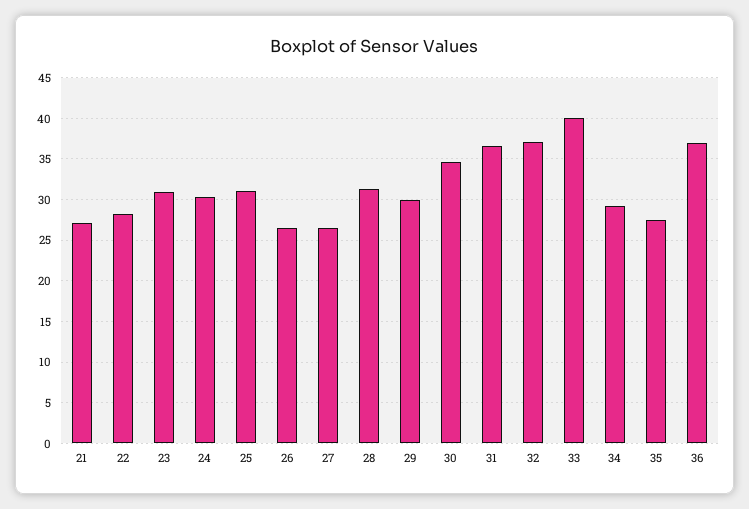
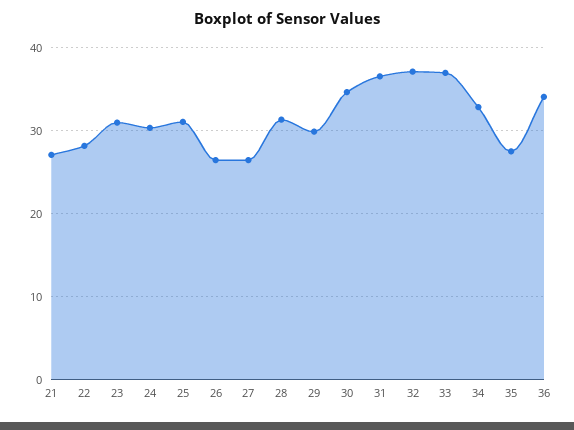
  {
    "21": 27,
    "22": 28,
    "23": 31,
    "24": 30,
    "25": 31,
    "26": 26,
    "27": 26,
    "28": 31,
    "29": 30,
    "30": 35,
    "31": 37,
    "32": 37,
-   "33": 40,
+   "33": 37,
-   "34": 29,
+   "34": 33,
    "35": 28,
-   "36": 37
+   "36": 34
  }

